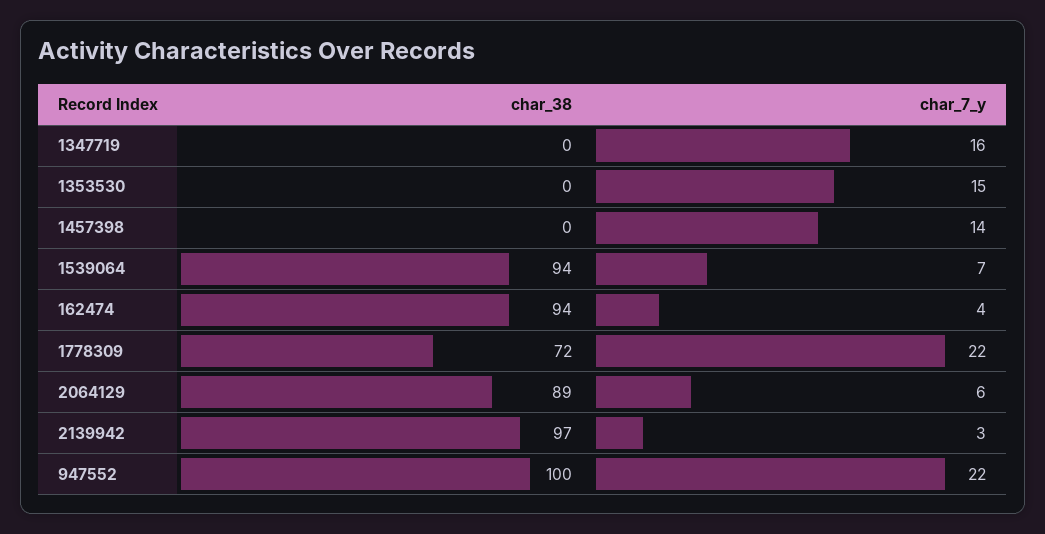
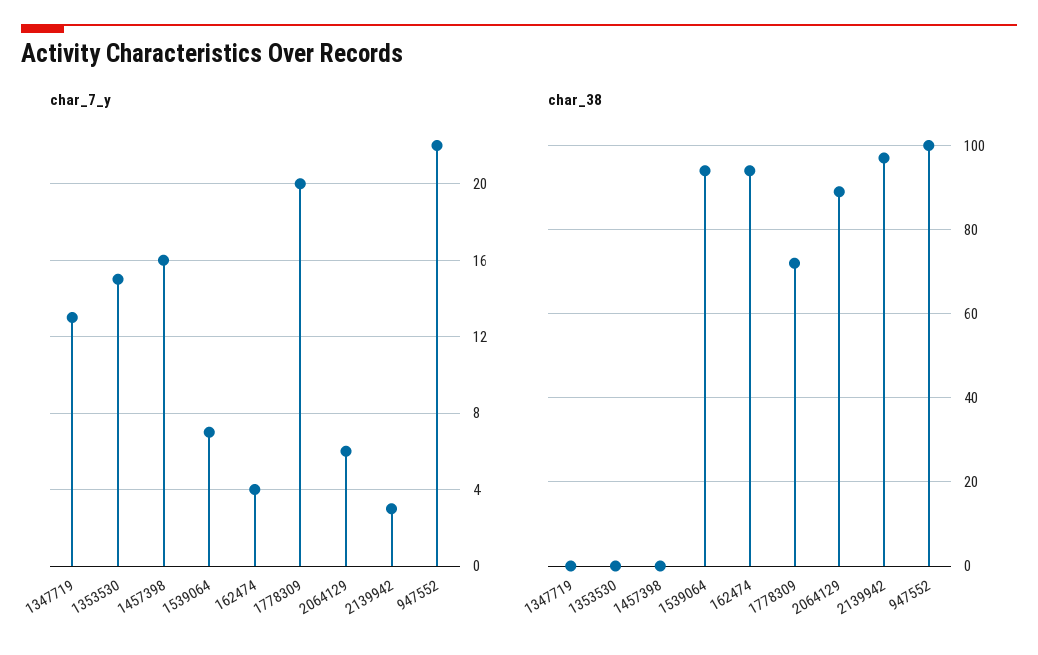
  {
    "char_38": {
      "1347719": 0,
      "1353530": 0,
      "1457398": 0,
      "1539064": 94,
      "162474": 94,
      "1778309": 72,
      "2064129": 89,
      "2139942": 97,
      "947552": 100
    },
    "char_7_y": {
-     "1347719": 16,
+     "1347719": 13,
      "1353530": 15,
-     "1457398": 14,
+     "1457398": 16,
      "1539064": 7,
      "162474": 4,
-     "1778309": 22,
+     "1778309": 20,
      "2064129": 6,
      "2139942": 3,
      "947552": 22
    }
  }

